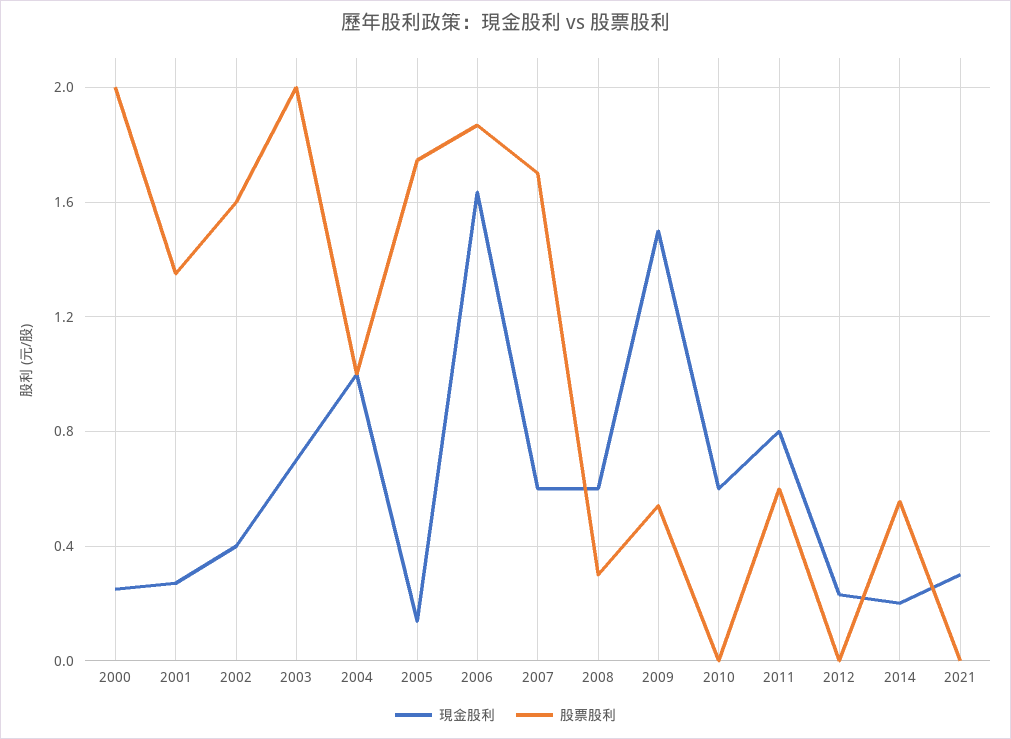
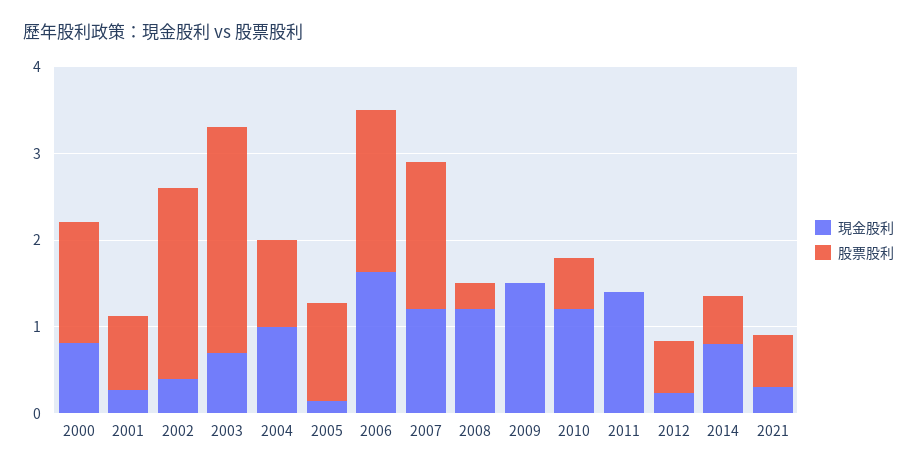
  {
    "現金股利": {
-     "2000": 0.25,
+     "2000": 0.8,
      "2001": 0.25,
      "2002": 0.4,
      "2003": 0.7,
      "2004": 1,
      "2005": 0.15,
      "2006": 1.65,
-     "2007": 0.6,
+     "2007": 1.2,
-     "2008": 0.6,
+     "2008": 1.2,
      "2009": 1.5,
-     "2010": 0.6,
+     "2010": 1.2,
-     "2011": 0.8,
+     "2011": 1.4,
      "2012": 0.25,
-     "2014": 0.2,
+     "2014": 0.8,
      "2021": 0.3
    },
    "股票股利": {
-     "2000": 2,
+     "2000": 1.4,
-     "2001": 1.35,
+     "2001": 0.8,
-     "2002": 1.6,
+     "2002": 2.2,
-     "2003": 2,
+     "2003": 2.6,
      "2004": 1,
-     "2005": 1.75,
+     "2005": 1.2,
      "2006": 1.85,
      "2007": 1.7,
      "2008": 0.3,
-     "2009": 0.55,
+     "2009": 0,
-     "2010": 0,
+     "2010": 0.6,
-     "2011": 0.6,
+     "2011": 0,
-     "2012": 0,
+     "2012": 0.6,
      "2014": 0.55,
-     "2021": 0
+     "2021": 0.6
    }
  }

